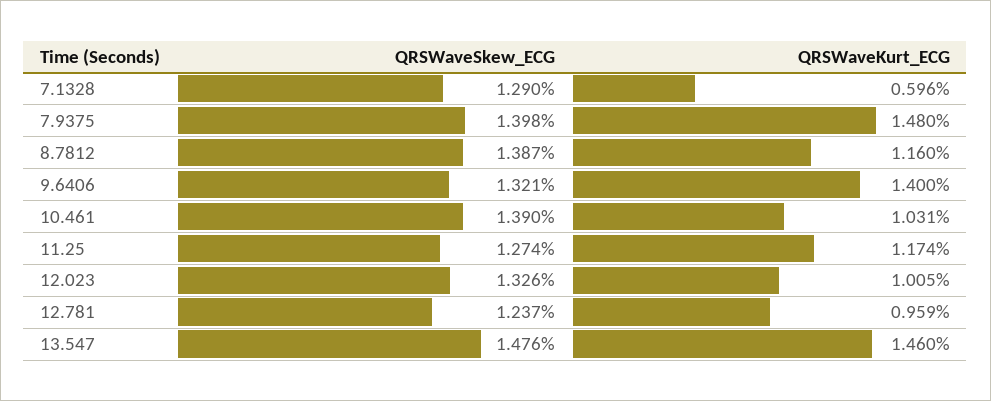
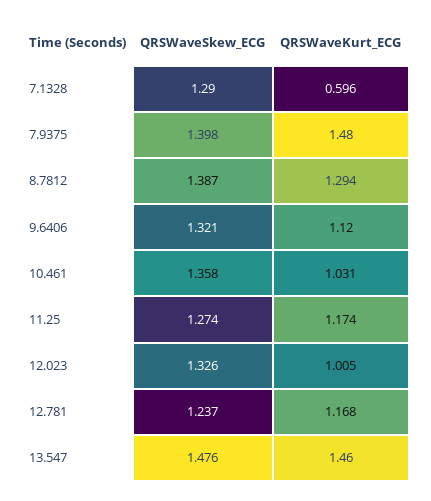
  {
    "QRSWaveSkew_ECG": {
      "7.1328": 1.29,
      "7.9375": 1.398,
      "8.7812": 1.387,
      "9.6406": 1.321,
-     "10.461": 1.39,
+     "10.461": 1.358,
      "11.25": 1.274,
      "12.023": 1.326,
      "12.781": 1.237,
      "13.547": 1.476
    },
    "QRSWaveKurt_ECG": {
      "7.1328": 0.596,
      "7.9375": 1.48,
-     "8.7812": 1.16,
+     "8.7812": 1.294,
-     "9.6406": 1.4,
+     "9.6406": 1.12,
      "10.461": 1.031,
      "11.25": 1.174,
      "12.023": 1.005,
-     "12.781": 0.959,
+     "12.781": 1.168,
      "13.547": 1.46
    }
  }

